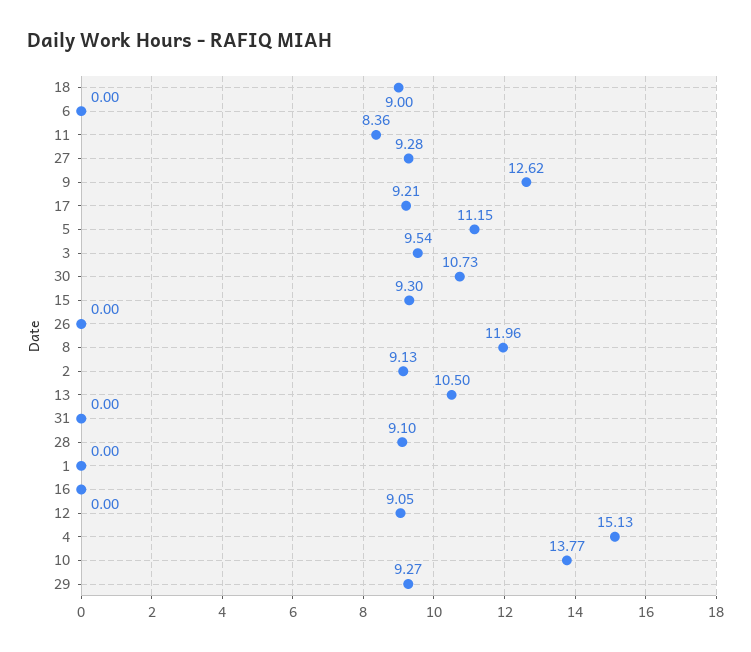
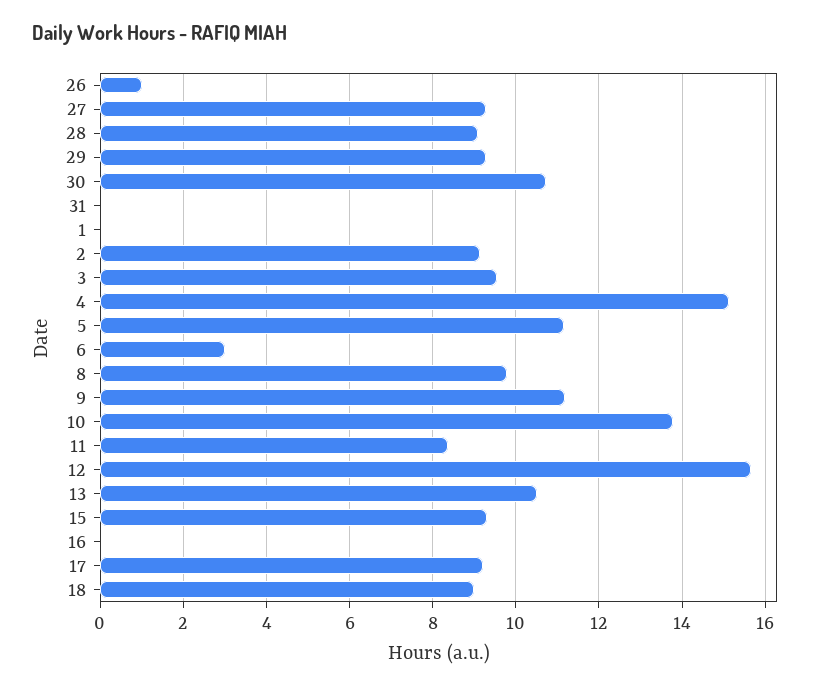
  {
    "18": 9,
-   "6": 0,
+   "6": 3,
    "11": 8.36,
    "27": 9.28,
-   "9": 12.62,
+   "9": 11.2,
    "17": 9.21,
    "5": 11.15,
    "3": 9.54,
    "30": 10.73,
    "15": 9.3,
-   "26": 0,
+   "26": 1,
-   "8": 11.96,
+   "8": 9.8,
    "2": 9.13,
    "13": 10.5,
    "31": 0,
    "28": 9.1,
    "1": 0,
    "16": 0,
-   "12": 9.05,
+   "12": 15.6,
    "4": 15.13,
    "10": 13.77,
    "29": 9.27
  }

